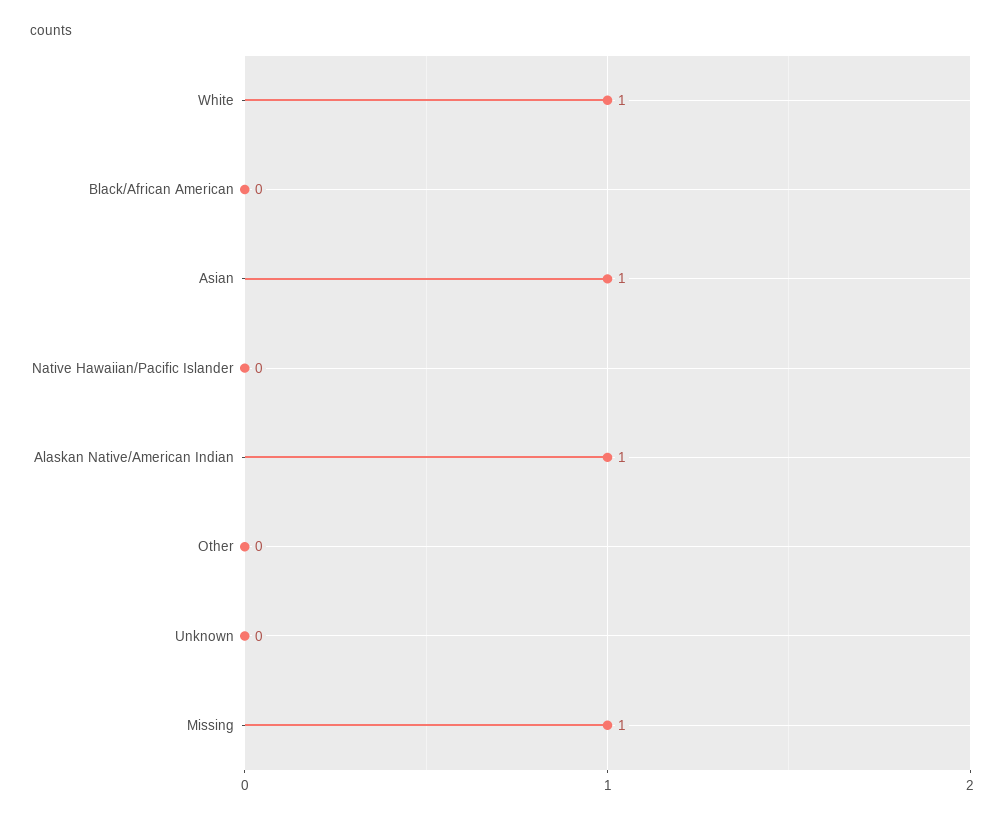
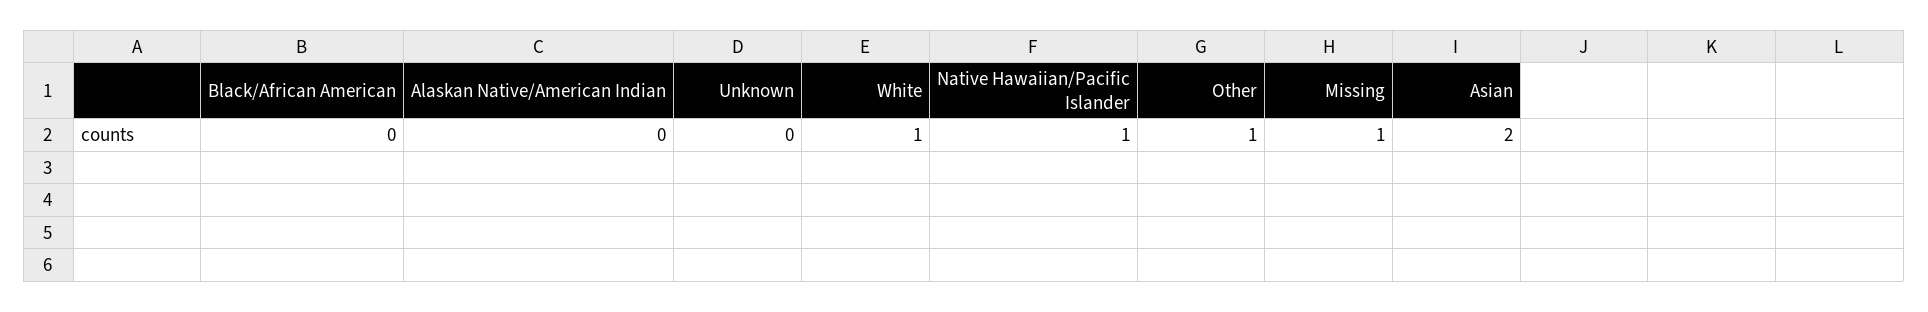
  {
    "White": 1,
    "Black/African American": 0,
-   "Asian": 1,
+   "Asian": 2,
-   "Native Hawaiian/Pacific Islander": 0,
+   "Native Hawaiian/Pacific Islander": 1,
-   "Alaskan Native/American Indian": 1,
+   "Alaskan Native/American Indian": 0,
-   "Other": 0,
+   "Other": 1,
    "Unknown": 0,
    "Missing": 1
  }

